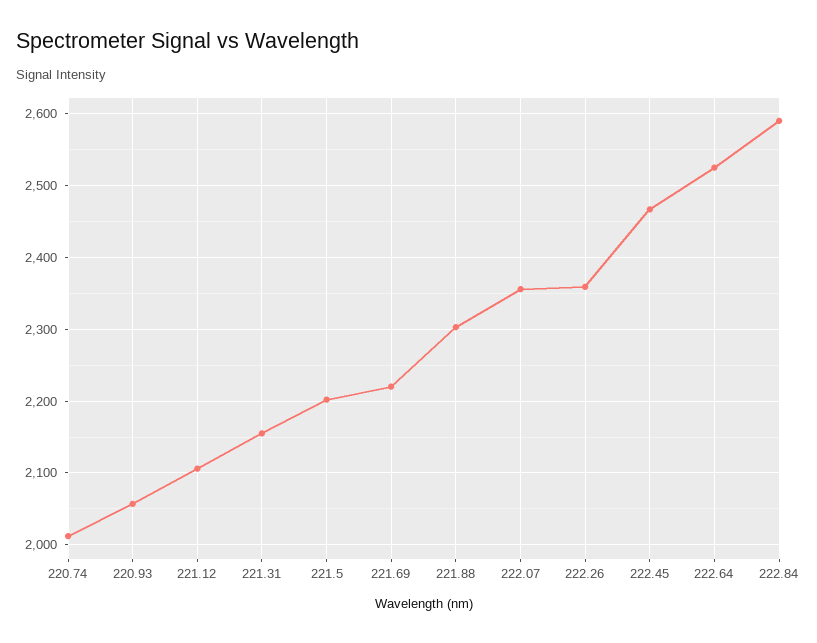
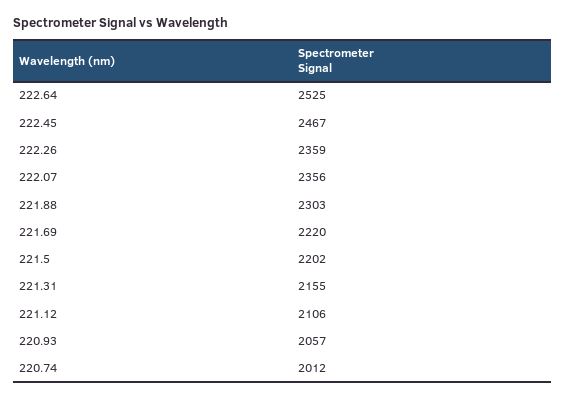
  {
    "220.74": 2012,
    "220.93": 2057,
    "221.12": 2106,
    "221.31": 2155,
    "221.5": 2202,
    "221.69": 2220,
    "221.88": 2303,
    "222.07": 2356,
    "222.26": 2359,
    "222.45": 2467,
-   "222.64": 2525,
+   "222.64": 2525
-   "222.84": 2590
  }

